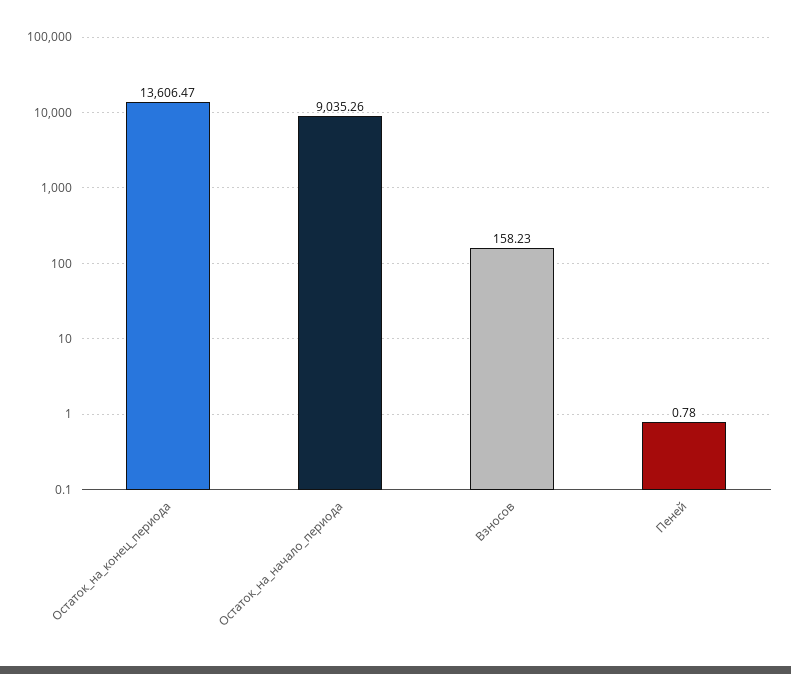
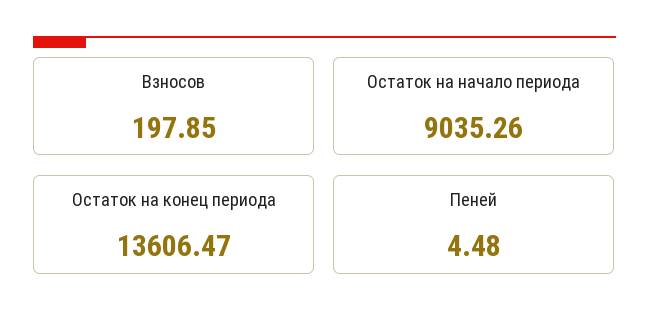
  {
    "Остаток_на_конец_периода": 13606.47,
    "Остаток_на_начало_периода": 9035.26,
-   "Взносов": 158.23,
+   "Взносов": 197.85,
-   "Пеней": 0.78
+   "Пеней": 4.48
  }

